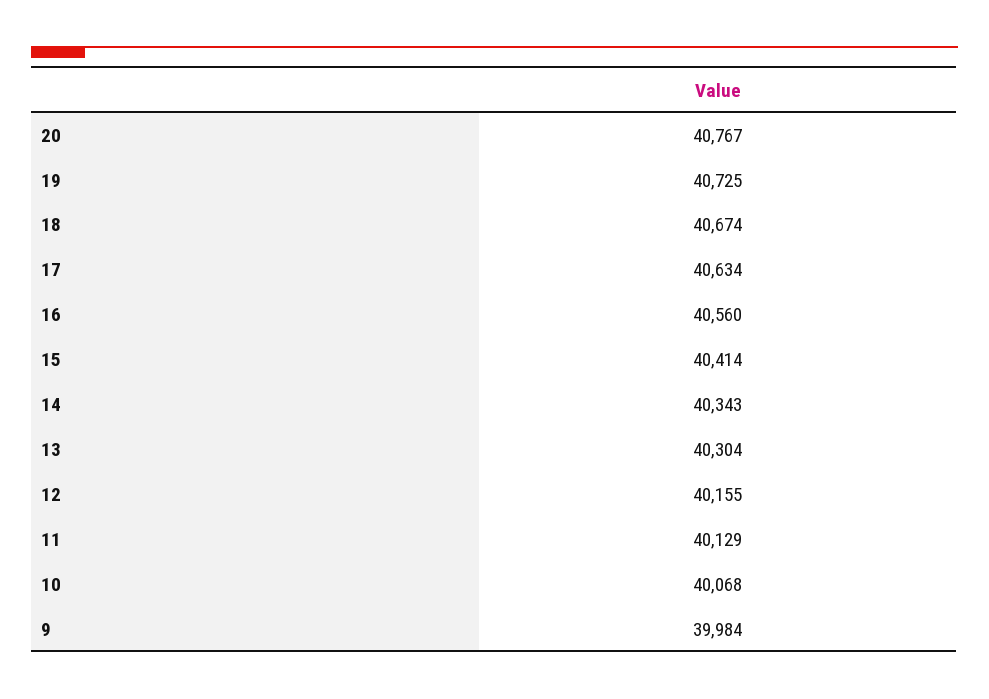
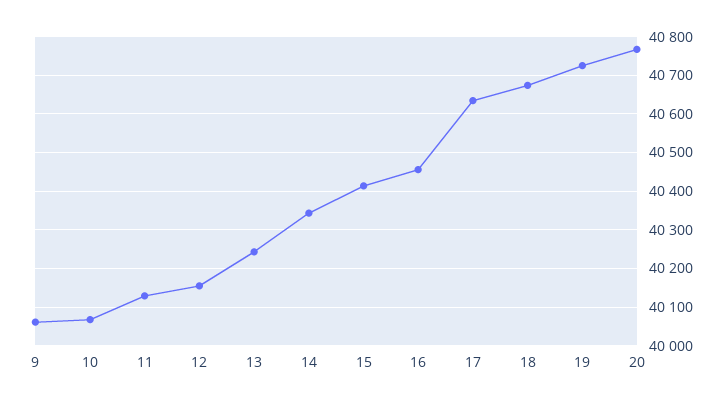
  {
    "20": 40767,
    "19": 40725,
    "18": 40674,
    "17": 40634,
-   "16": 40560,
+   "16": 40460,
    "15": 40414,
    "14": 40343,
-   "13": 40304,
+   "13": 40240,
    "12": 40155,
    "11": 40129,
    "10": 40068,
-   "9": 39984
+   "9": 40060
  }

